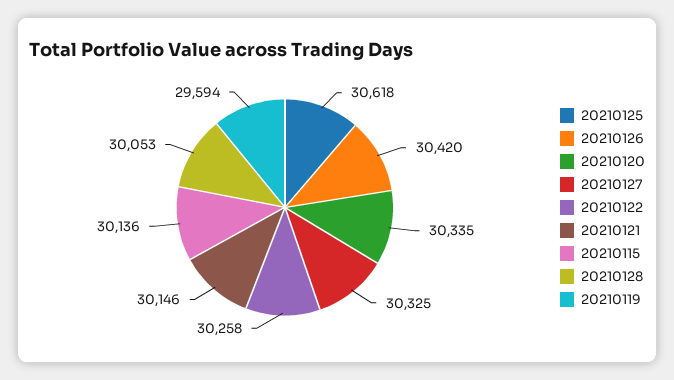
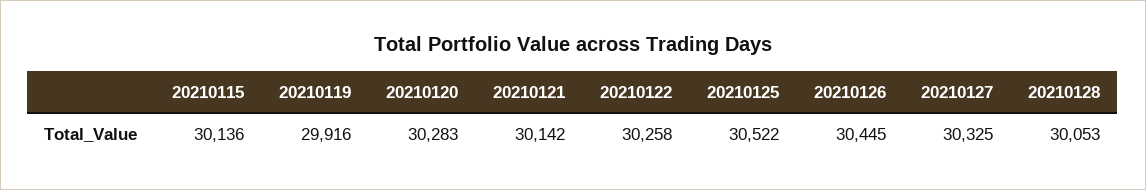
  {
-   "20210125": 30618,
+   "20210125": 30522,
-   "20210126": 30420,
+   "20210126": 30445,
-   "20210120": 30335,
+   "20210120": 30283,
    "20210127": 30325,
    "20210122": 30258,
-   "20210121": 30146,
+   "20210121": 30142,
    "20210115": 30136,
    "20210128": 30053,
-   "20210119": 29594
+   "20210119": 29916
  }

